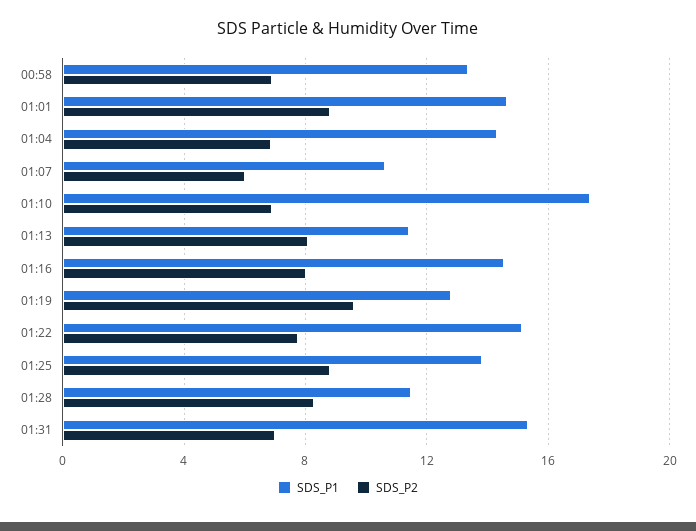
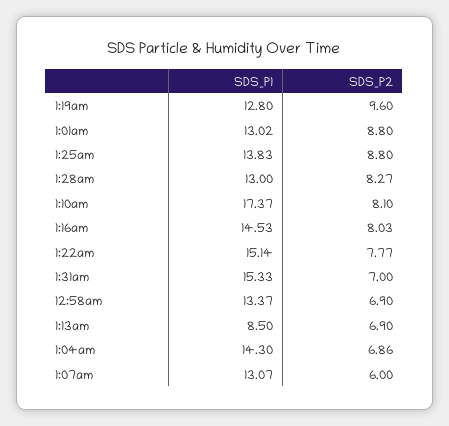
  {
    "SDS_P1": {
      "00:58": 13.37,
-     "01:01": 14.5,
+     "01:01": 13.02,
      "01:04": 14.3,
-     "01:07": 10.5,
+     "01:07": 13.07,
      "01:10": 17.37,
-     "01:13": 11.5,
+     "01:13": 8.5,
      "01:16": 14.53,
      "01:19": 12.8,
      "01:22": 15.14,
      "01:25": 13.83,
-     "01:28": 11.5,
+     "01:28": 13,
      "01:31": 15.33
    },
    "SDS_P2": {
      "00:58": 6.9,
      "01:01": 8.8,
      "01:04": 6.86,
      "01:07": 6,
-     "01:10": 7,
+     "01:10": 8.1,
-     "01:13": 8,
+     "01:13": 6.9,
      "01:16": 8.03,
      "01:19": 9.6,
      "01:22": 7.77,
      "01:25": 8.8,
      "01:28": 8.27,
      "01:31": 7
    }
  }

